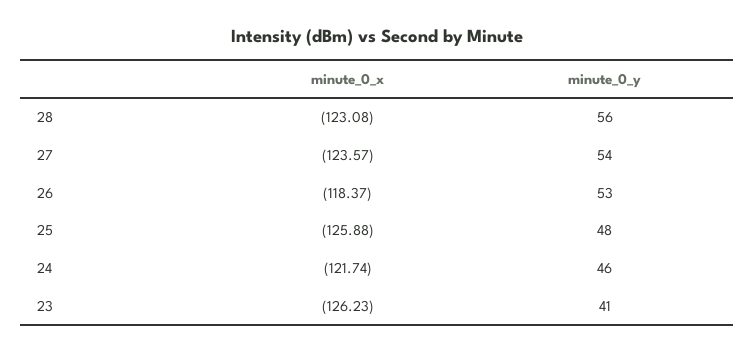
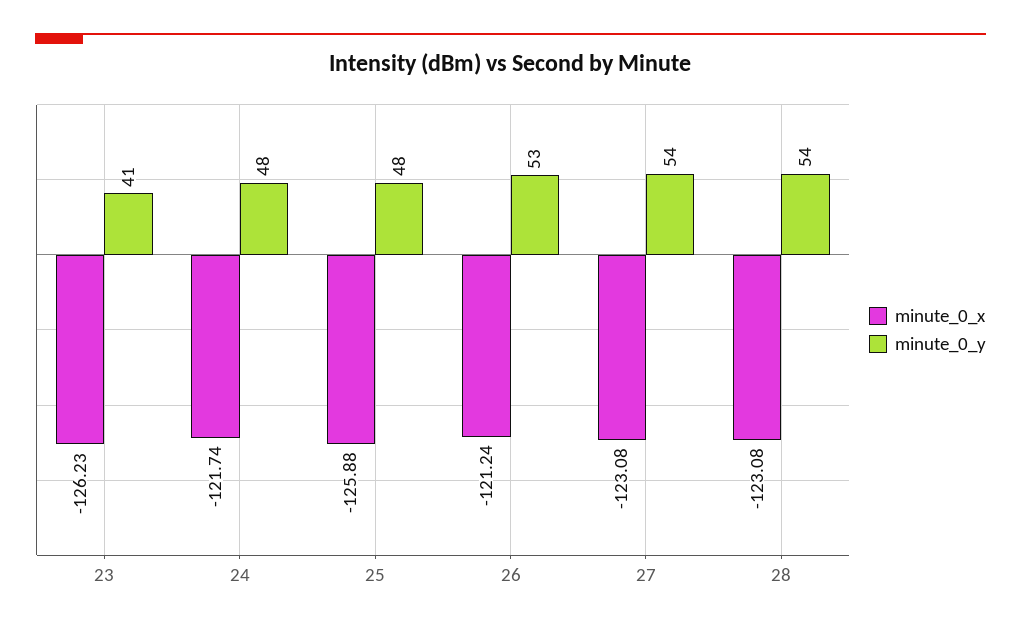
  {
    "minute_0_x": {
      "28": -123.08,
-     "27": -123.57,
+     "27": -123.08,
-     "26": -118.37,
+     "26": -121.24,
      "25": -125.88,
      "24": -121.74,
      "23": -126.23
    },
    "minute_0_y": {
-     "28": 56,
+     "28": 54,
      "27": 54,
      "26": 53,
      "25": 48,
-     "24": 46,
+     "24": 48,
      "23": 41
    }
  }

